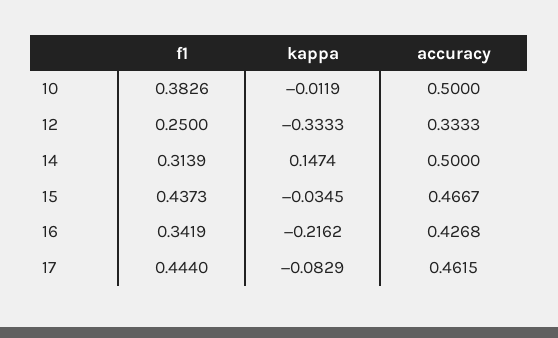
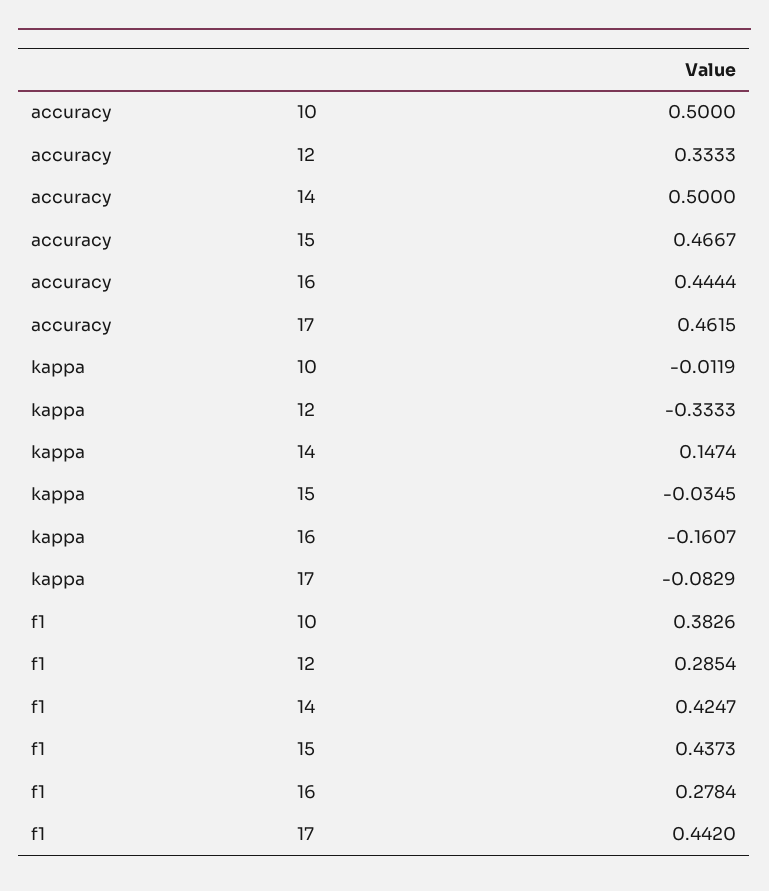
  {
    "f1": {
      "10": 0.3826,
-     "12": 0.25,
+     "12": 0.2854,
-     "14": 0.3139,
+     "14": 0.4247,
      "15": 0.4373,
-     "16": 0.3419,
+     "16": 0.2784,
-     "17": 0.444
+     "17": 0.442
    },
    "kappa": {
      "10": -0.0119,
      "12": -0.3333,
      "14": 0.1474,
      "15": -0.0345,
-     "16": -0.2162,
+     "16": -0.1607,
      "17": -0.0829
    },
    "accuracy": {
      "10": 0.5,
      "12": 0.3333,
      "14": 0.5,
      "15": 0.4667,
-     "16": 0.4268,
+     "16": 0.4444,
      "17": 0.4615
    }
  }

